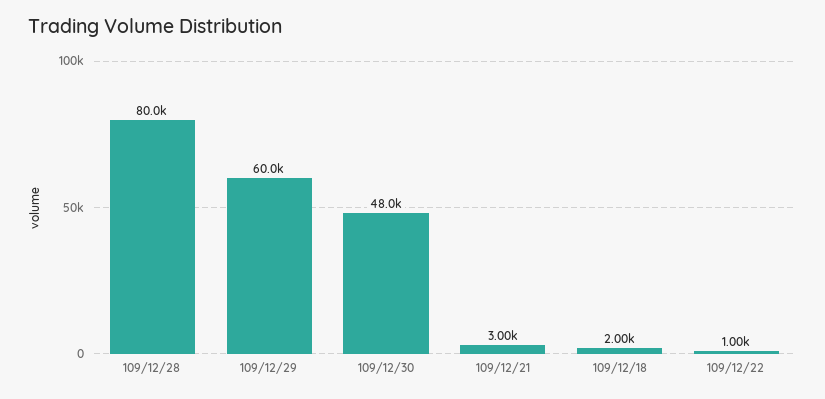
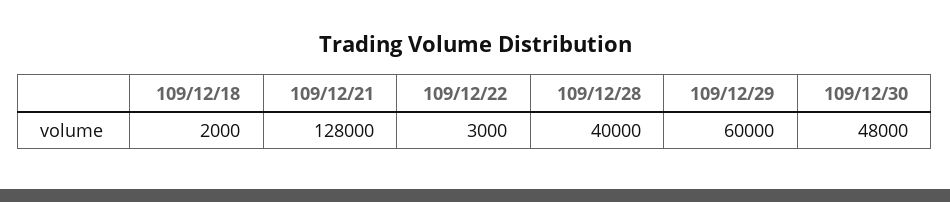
  {
-   "109/12/28": 80000,
+   "109/12/28": 40000,
    "109/12/29": 60000,
    "109/12/30": 48000,
-   "109/12/21": 3000,
+   "109/12/21": 128000,
    "109/12/18": 2000,
-   "109/12/22": 1000
+   "109/12/22": 3000
  }

